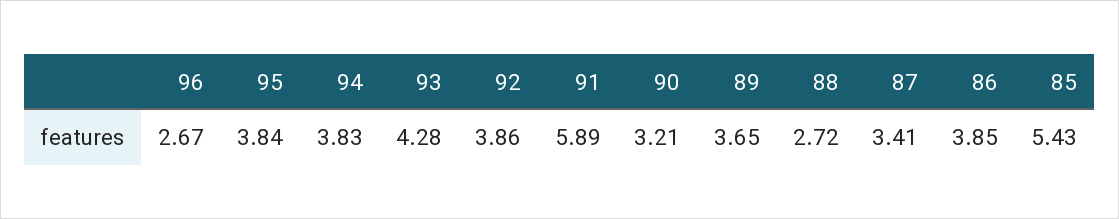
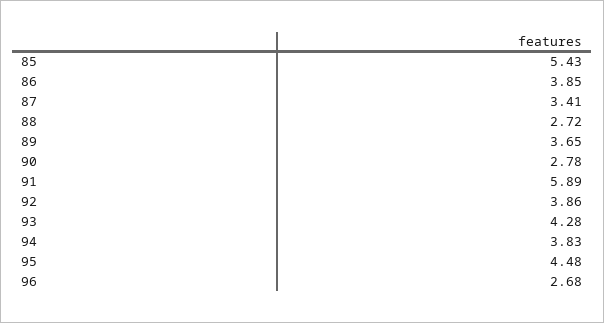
  {
-   "96": 2.67,
+   "96": 2.68,
-   "95": 3.84,
+   "95": 4.48,
    "94": 3.83,
    "93": 4.28,
    "92": 3.86,
    "91": 5.89,
-   "90": 3.21,
+   "90": 2.78,
    "89": 3.65,
    "88": 2.72,
    "87": 3.41,
    "86": 3.85,
    "85": 5.43
  }

